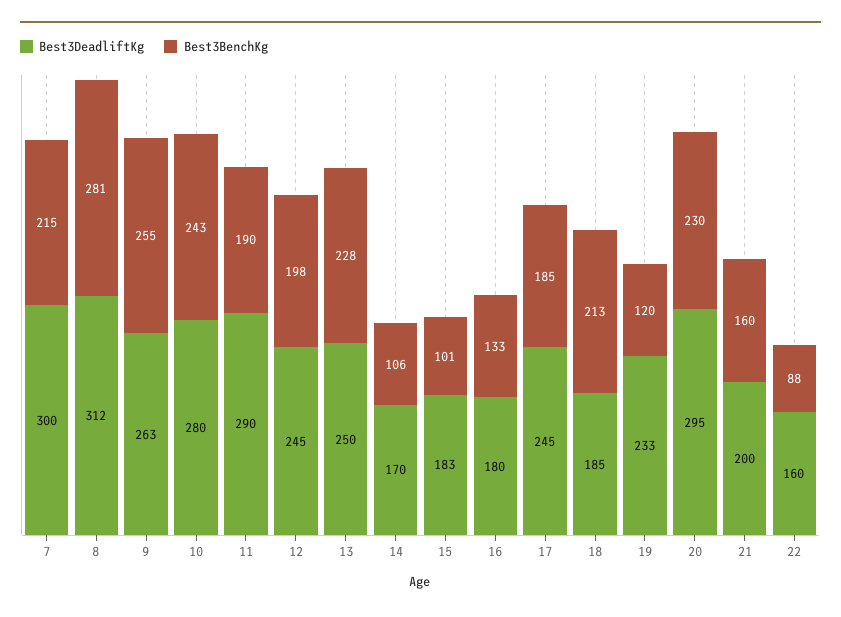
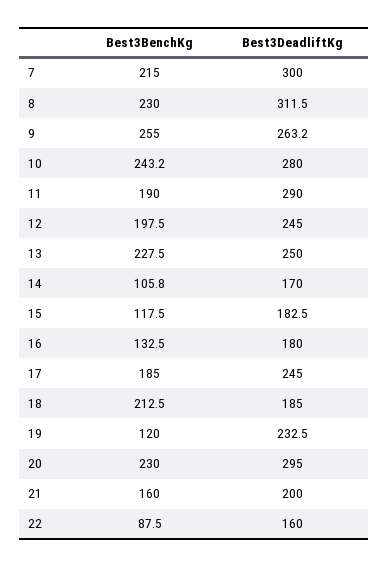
  {
    "Best3DeadliftKg": {
      "7": 300,
      "8": 311.5,
      "9": 263.2,
      "10": 280,
      "11": 290,
      "12": 245,
      "13": 250,
      "14": 170,
      "15": 182.5,
      "16": 180,
      "17": 245,
      "18": 185,
      "19": 232.5,
      "20": 295,
      "21": 200,
      "22": 160
    },
    "Best3BenchKg": {
      "7": 215,
-     "8": 281,
+     "8": 230,
      "9": 255,
      "10": 243.2,
      "11": 190,
      "12": 197.5,
      "13": 227.5,
      "14": 105.8,
-     "15": 101,
+     "15": 117.5,
      "16": 132.5,
      "17": 185,
      "18": 212.5,
      "19": 120,
      "20": 230,
      "21": 160,
      "22": 87.5
    }
  }

